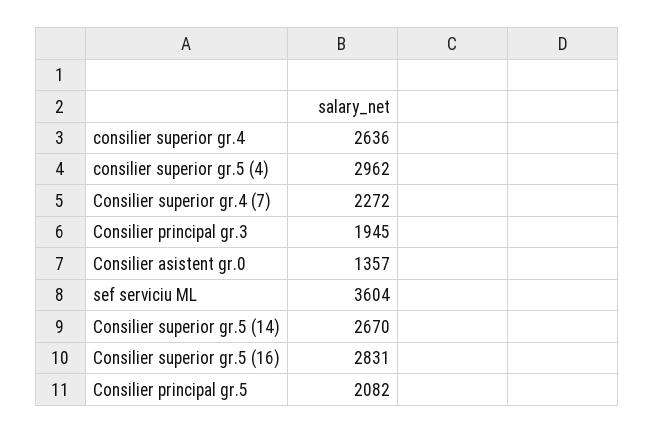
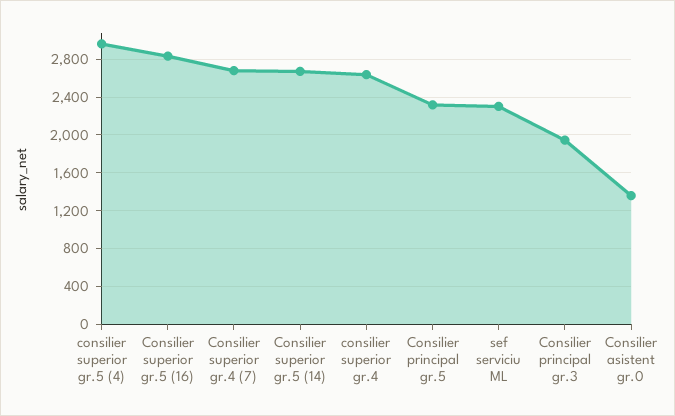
  {
    "consilier superior gr.4": 2636,
    "consilier superior gr.5 (4)": 2962,
-   "Consilier superior gr.4 (7)": 2272,
+   "Consilier superior gr.4 (7)": 2700,
    "Consilier principal gr.3": 1945,
    "Consilier asistent gr.0": 1357,
-   "sef serviciu ML": 3604,
+   "sef serviciu ML": 2300,
    "Consilier superior gr.5 (14)": 2670,
    "Consilier superior gr.5 (16)": 2831,
-   "Consilier principal gr.5": 2082
+   "Consilier principal gr.5": 2300
  }

